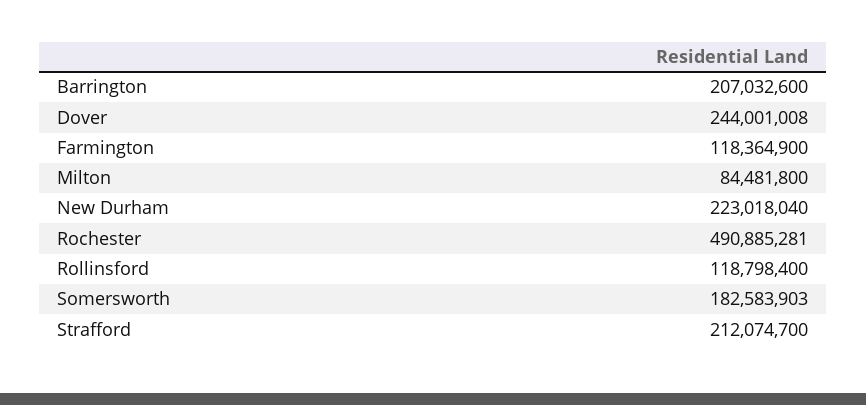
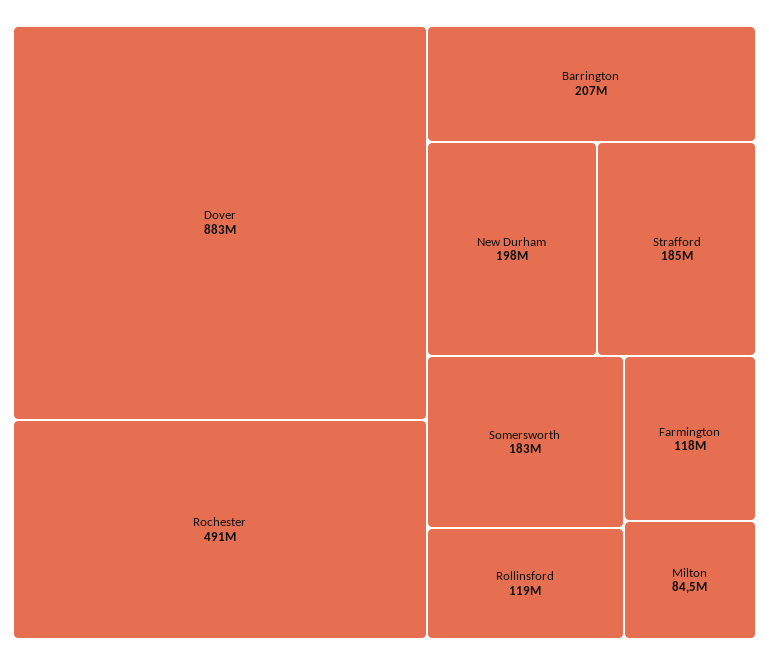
  {
    "Barrington": 207032600,
-   "Dover": 244001008,
+   "Dover": 883000000,
    "Farmington": 118364900,
    "Milton": 84481800,
-   "New Durham": 223018040,
+   "New Durham": 198000000,
    "Rochester": 490885281,
    "Rollinsford": 118798400,
    "Somersworth": 182583903,
-   "Strafford": 212074700
+   "Strafford": 185000000
  }

